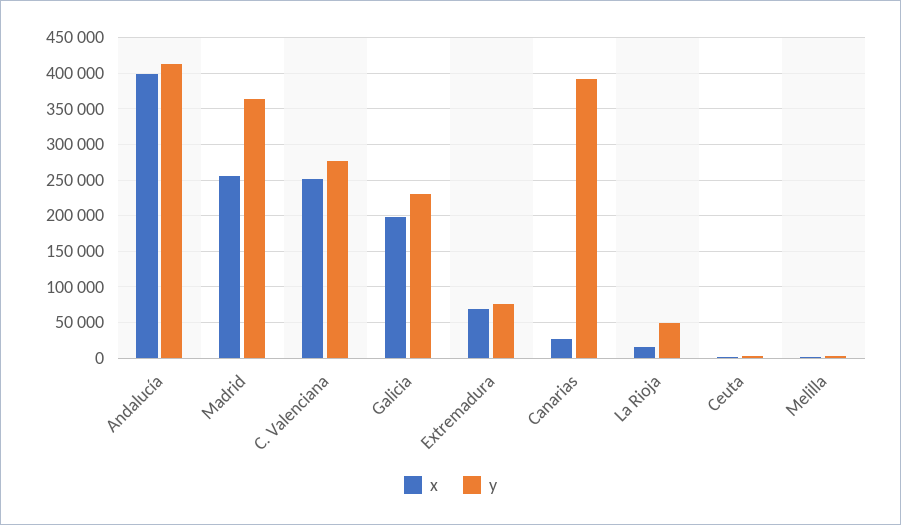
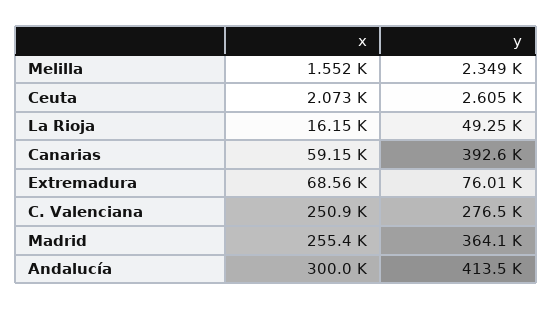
  {
    "x": {
-     "Andalucía": 400000,
+     "Andalucía": 300000,
      "Madrid": 255400,
      "C. Valenciana": 250900,
-     "Galicia": 200000,
      "Extremadura": 68560,
-     "Canarias": 30000,
+     "Canarias": 59150,
      "La Rioja": 16150,
      "Ceuta": 2073,
      "Melilla": 1552
    },
    "y": {
      "Andalucía": 413500,
      "Madrid": 364100,
      "C. Valenciana": 276500,
-     "Galicia": 230000,
      "Extremadura": 76010,
      "Canarias": 392600,
      "La Rioja": 49250,
      "Ceuta": 2605,
      "Melilla": 2349
    }
  }

